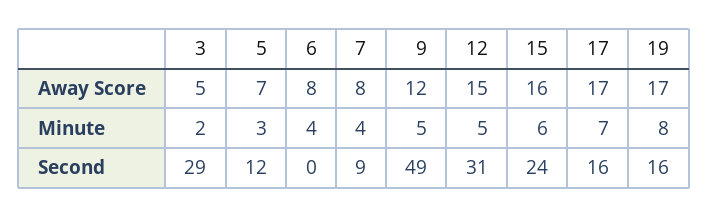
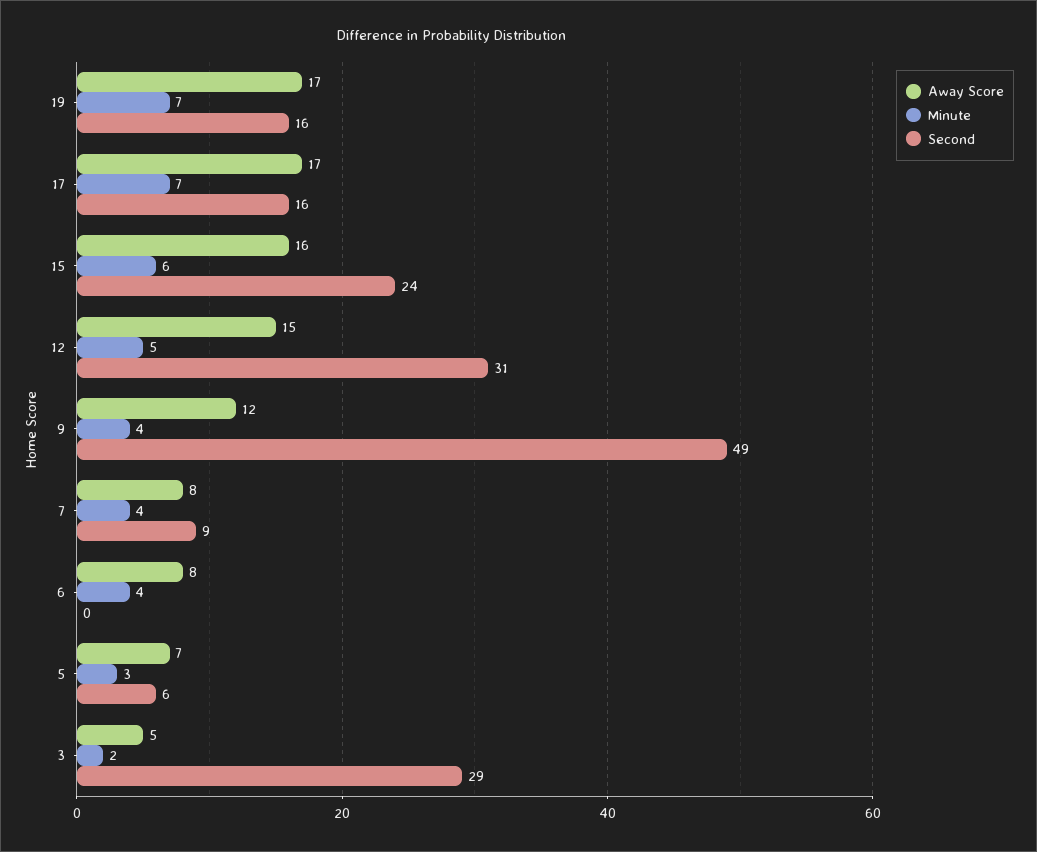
  {
    "Away Score": {
      "3": 5,
      "5": 7,
      "6": 8,
      "7": 8,
      "9": 12,
      "12": 15,
      "15": 16,
      "17": 17,
      "19": 17
    },
    "Minute": {
      "3": 2,
      "5": 3,
      "6": 4,
      "7": 4,
-     "9": 5,
+     "9": 4,
      "12": 5,
      "15": 6,
      "17": 7,
-     "19": 8
+     "19": 7
    },
    "Second": {
      "3": 29,
-     "5": 12,
+     "5": 6,
      "6": 0,
      "7": 9,
      "9": 49,
      "12": 31,
      "15": 24,
      "17": 16,
      "19": 16
    }
  }

